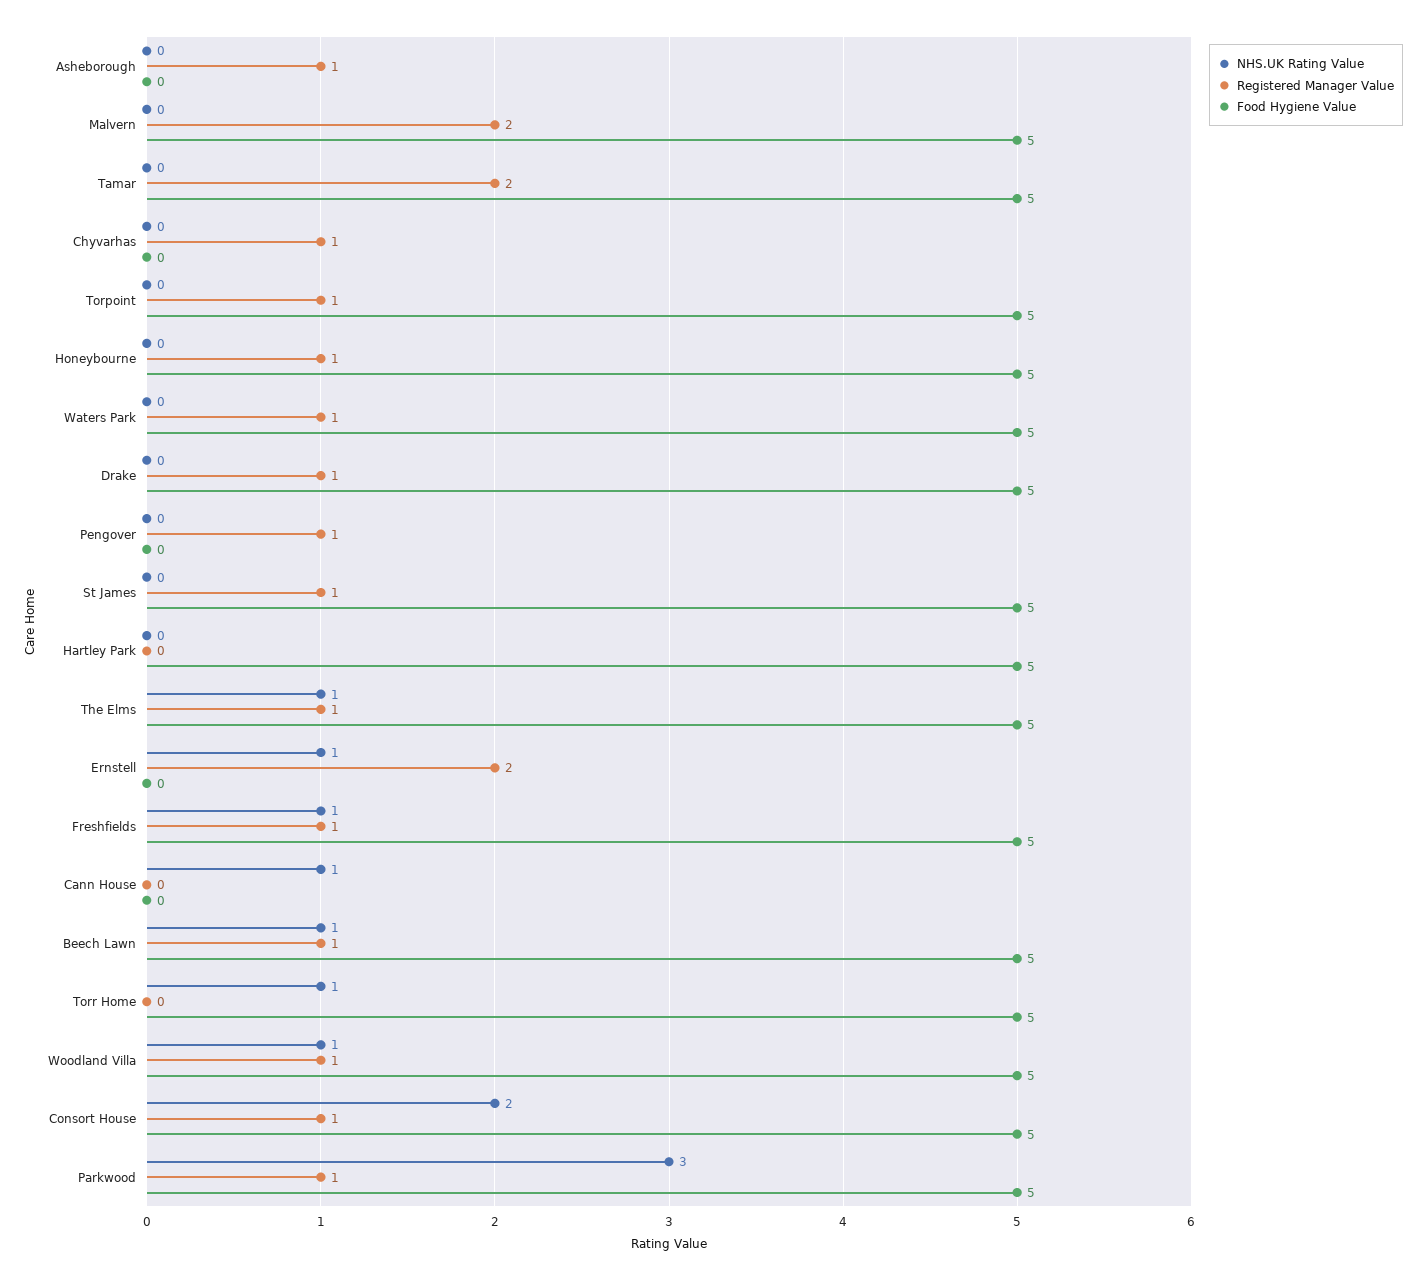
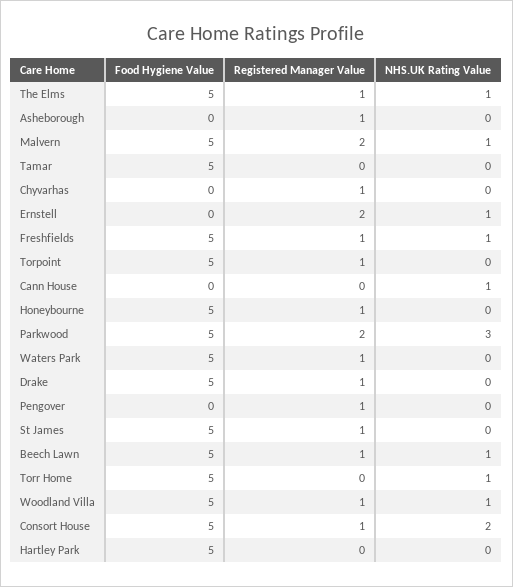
  {
    "NHS.UK Rating Value": {
      "Asheborough": 0,
-     "Malvern": 0,
+     "Malvern": 1,
      "Tamar": 0,
      "Chyvarhas": 0,
      "Torpoint": 0,
      "Honeybourne": 0,
      "Waters Park": 0,
      "Drake": 0,
      "Pengover": 0,
      "St James": 0,
      "Hartley Park": 0,
      "The Elms": 1,
      "Ernstell": 1,
      "Freshfields": 1,
      "Cann House": 1,
      "Beech Lawn": 1,
      "Torr Home": 1,
      "Woodland Villa": 1,
      "Consort House": 2,
      "Parkwood": 3
    },
    "Registered Manager Value": {
      "Asheborough": 1,
      "Malvern": 2,
-     "Tamar": 2,
+     "Tamar": 0,
      "Chyvarhas": 1,
      "Torpoint": 1,
      "Honeybourne": 1,
      "Waters Park": 1,
      "Drake": 1,
      "Pengover": 1,
      "St James": 1,
      "Hartley Park": 0,
      "The Elms": 1,
      "Ernstell": 2,
      "Freshfields": 1,
      "Cann House": 0,
      "Beech Lawn": 1,
      "Torr Home": 0,
      "Woodland Villa": 1,
      "Consort House": 1,
-     "Parkwood": 1
+     "Parkwood": 2
    },
    "Food Hygiene Value": {
      "Asheborough": 0,
      "Malvern": 5,
      "Tamar": 5,
      "Chyvarhas": 0,
      "Torpoint": 5,
      "Honeybourne": 5,
      "Waters Park": 5,
      "Drake": 5,
      "Pengover": 0,
      "St James": 5,
      "Hartley Park": 5,
      "The Elms": 5,
      "Ernstell": 0,
      "Freshfields": 5,
      "Cann House": 0,
      "Beech Lawn": 5,
      "Torr Home": 5,
      "Woodland Villa": 5,
      "Consort House": 5,
      "Parkwood": 5
    }
  }

